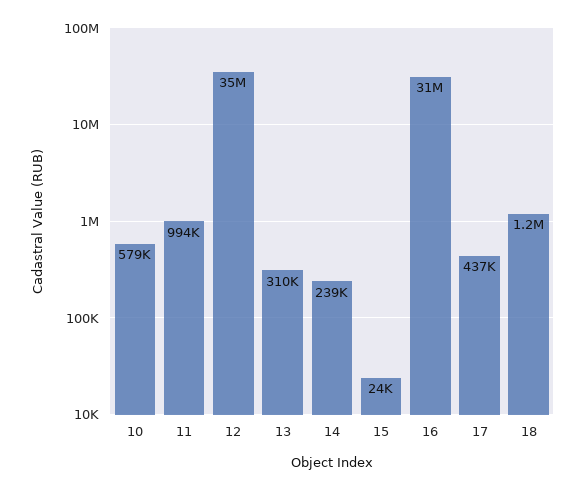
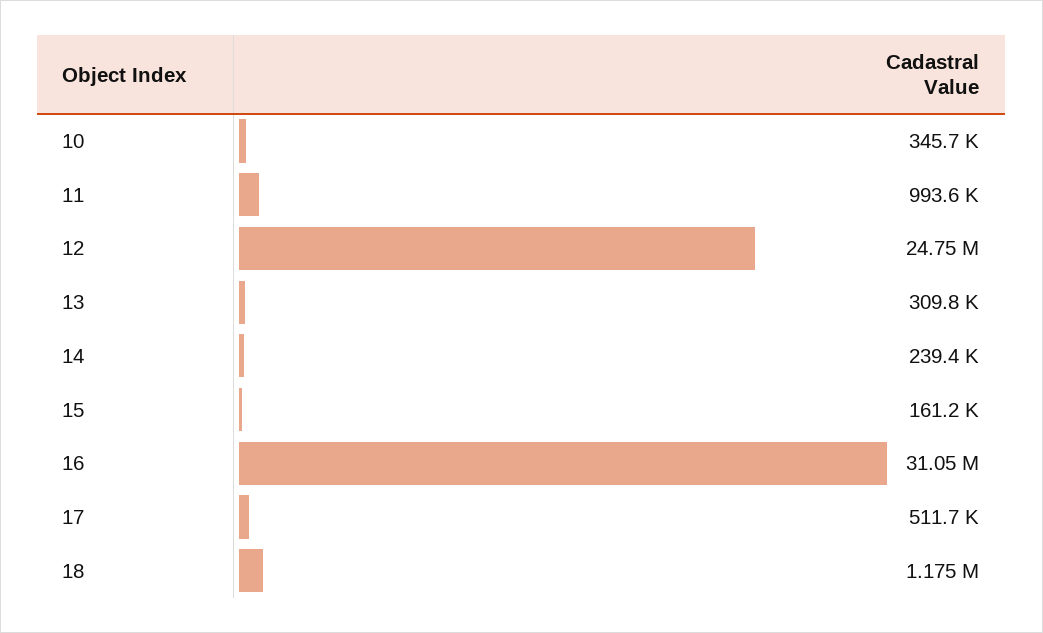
  {
-   "10": 579000,
+   "10": 345700,
    "11": 993600,
-   "12": 35000000,
+   "12": 24750000,
    "13": 309800,
    "14": 239400,
-   "15": 24000,
+   "15": 161200,
    "16": 31050000,
-   "17": 437000,
+   "17": 511700,
    "18": 1175000
  }

